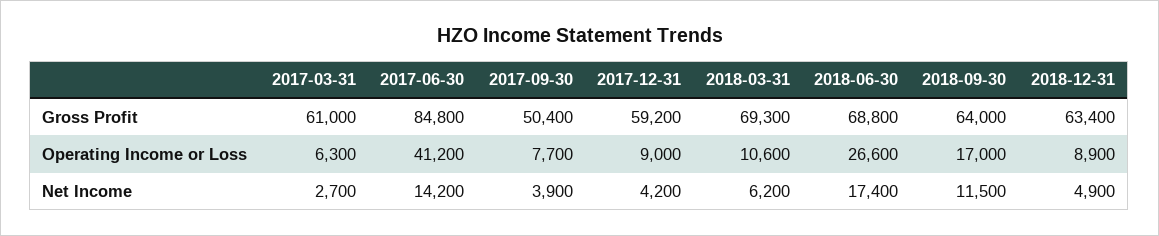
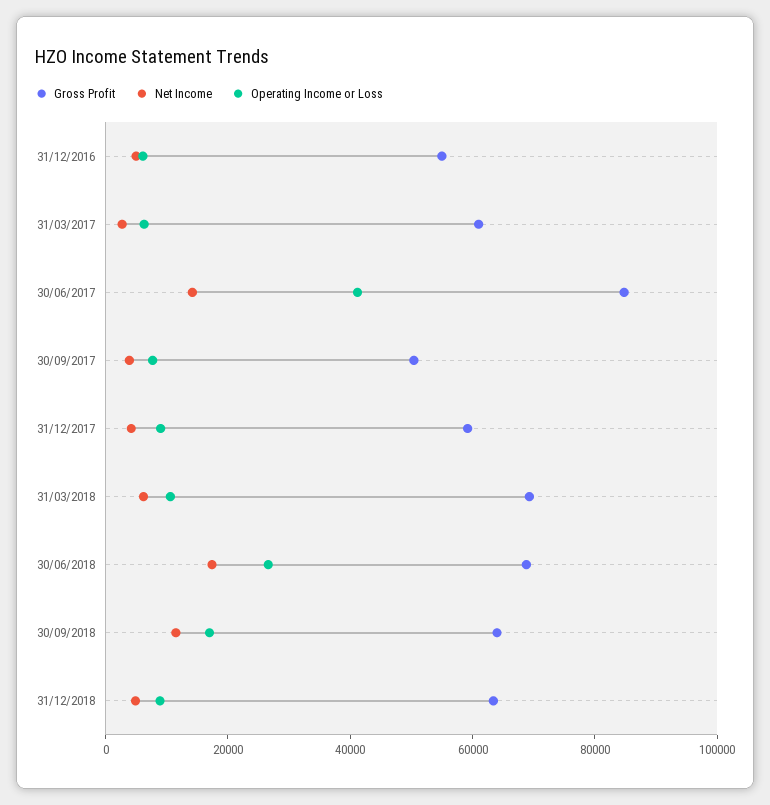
  {
    "Gross Profit": {
      "2017-03-31": 61000,
      "2017-06-30": 84800,
      "2017-09-30": 50400,
      "2017-12-31": 59200,
      "2018-03-31": 69300,
      "2018-06-30": 68800,
      "2018-09-30": 64000,
-     "2018-12-31": 63400
+     "2018-12-31": 63400,
+     "31/12/2016": 55000
    },
    "Operating Income or Loss": {
      "2017-03-31": 6300,
      "2017-06-30": 41200,
      "2017-09-30": 7700,
      "2017-12-31": 9000,
      "2018-03-31": 10600,
      "2018-06-30": 26600,
      "2018-09-30": 17000,
-     "2018-12-31": 8900
+     "2018-12-31": 8900,
+     "31/12/2016": 5000
    },
    "Net Income": {
      "2017-03-31": 2700,
      "2017-06-30": 14200,
      "2017-09-30": 3900,
      "2017-12-31": 4200,
      "2018-03-31": 6200,
      "2018-06-30": 17400,
      "2018-09-30": 11500,
-     "2018-12-31": 4900
+     "2018-12-31": 4900,
+     "31/12/2016": 5000
    }
  }

